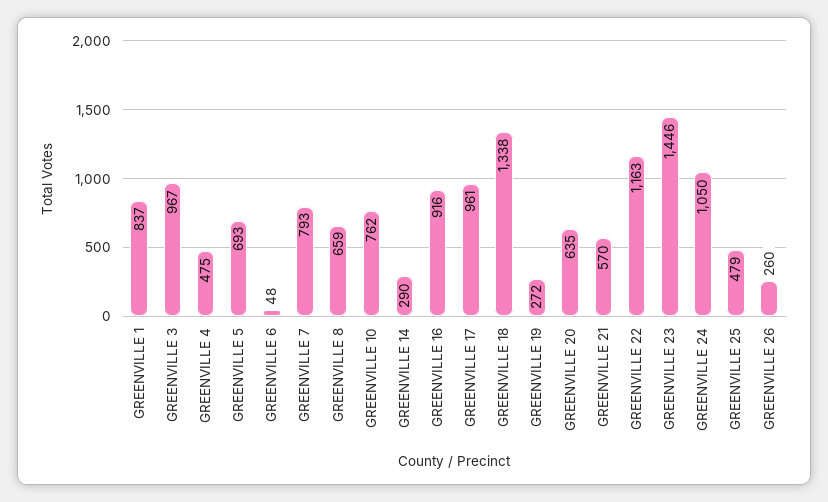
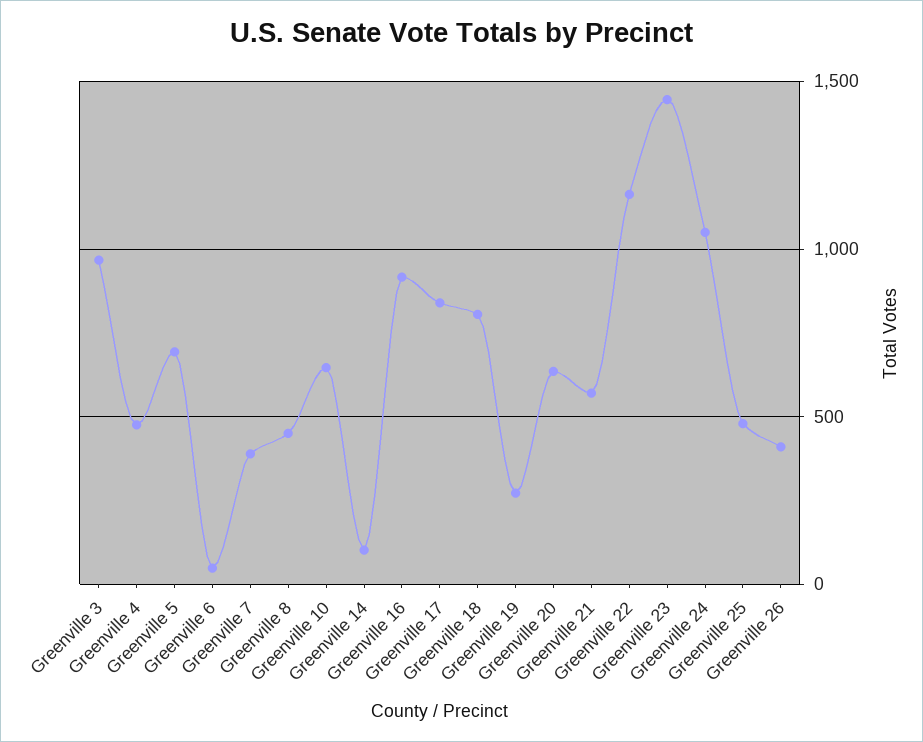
  {
-   "GREENVILLE 1": 837,
    "GREENVILLE 3": 967,
    "GREENVILLE 4": 475,
    "GREENVILLE 5": 693,
    "GREENVILLE 6": 48,
-   "GREENVILLE 7": 793,
+   "GREENVILLE 7": 400,
-   "GREENVILLE 8": 659,
+   "GREENVILLE 8": 450,
-   "GREENVILLE 10": 762,
+   "GREENVILLE 10": 650,
-   "GREENVILLE 14": 290,
+   "GREENVILLE 14": 100,
    "GREENVILLE 16": 916,
-   "GREENVILLE 17": 961,
+   "GREENVILLE 17": 850,
-   "GREENVILLE 18": 1338,
+   "GREENVILLE 18": 800,
    "GREENVILLE 19": 272,
    "GREENVILLE 20": 635,
    "GREENVILLE 21": 570,
    "GREENVILLE 22": 1163,
    "GREENVILLE 23": 1446,
    "GREENVILLE 24": 1050,
    "GREENVILLE 25": 479,
-   "GREENVILLE 26": 260
+   "GREENVILLE 26": 400
  }

